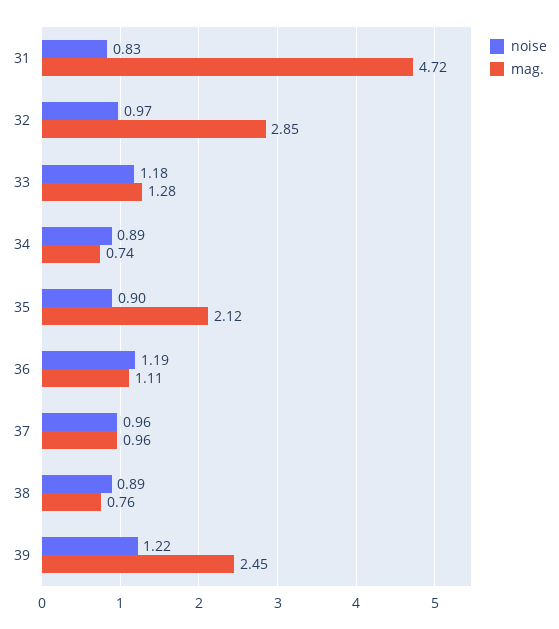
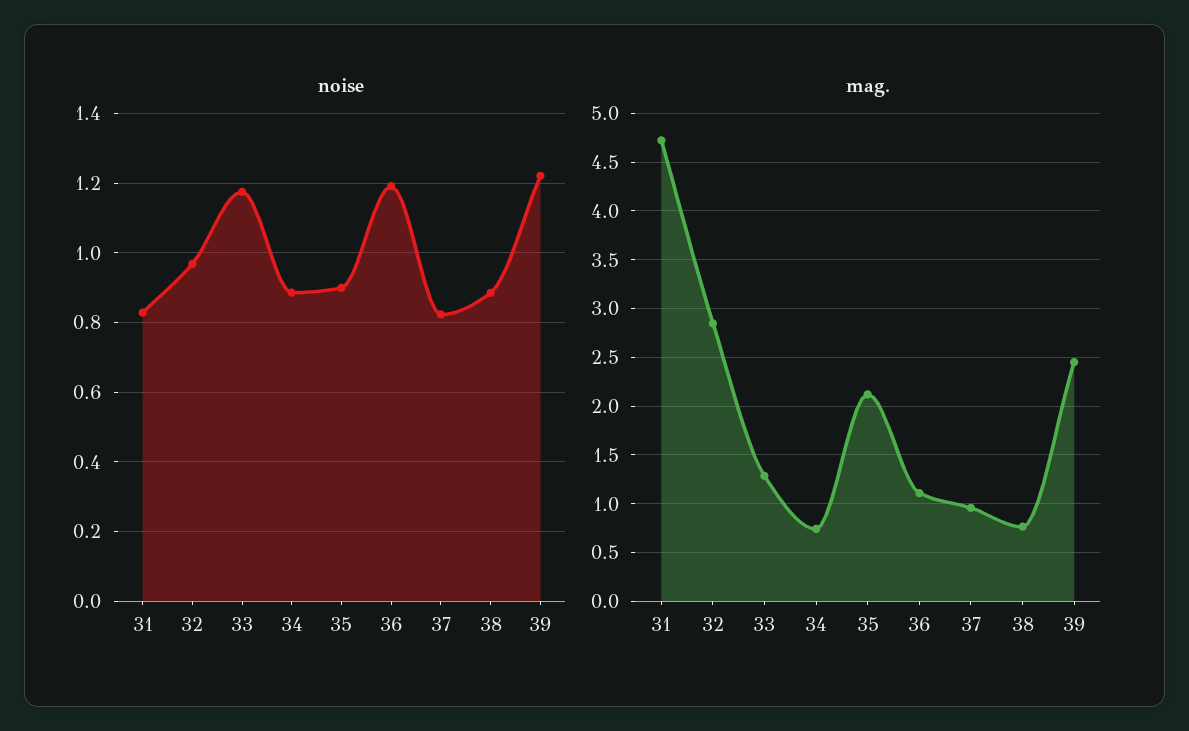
  {
    "noise": {
      "31": 0.83,
      "32": 0.97,
      "33": 1.18,
      "34": 0.89,
      "35": 0.9,
      "36": 1.19,
-     "37": 0.96,
+     "37": 0.82,
      "38": 0.89,
      "39": 1.22
    },
    "mag.": {
      "31": 4.72,
      "32": 2.85,
      "33": 1.28,
      "34": 0.74,
      "35": 2.12,
      "36": 1.11,
      "37": 0.96,
      "38": 0.76,
      "39": 2.45
    }
  }

